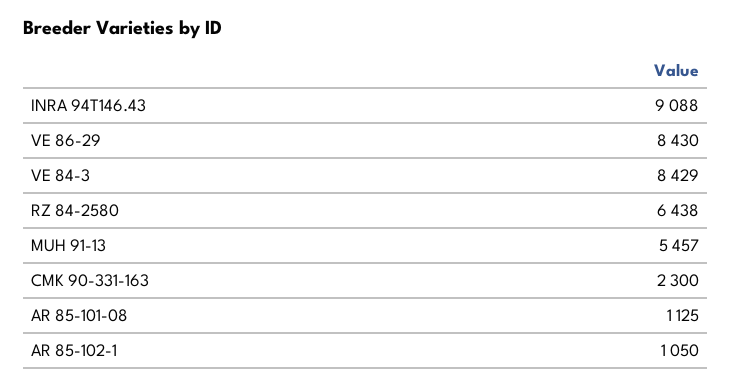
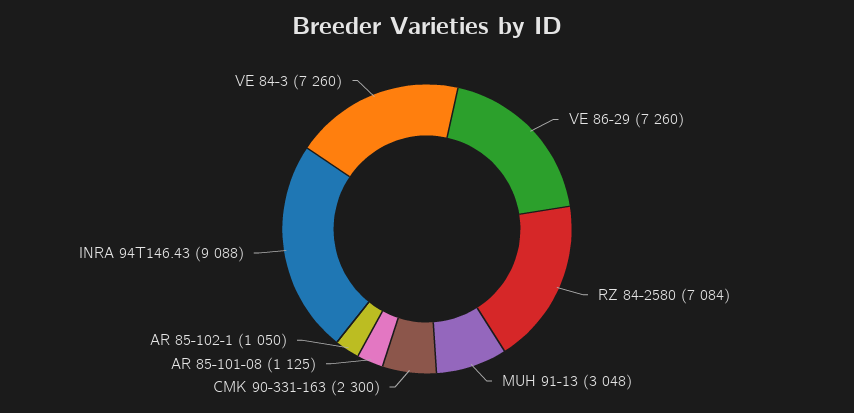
  {
    "INRA 94T146.43": 9088,
-   "VE 86-29": 8430,
+   "VE 86-29": 7260,
-   "VE 84-3": 8429,
+   "VE 84-3": 7260,
-   "RZ 84-2580": 6438,
+   "RZ 84-2580": 7084,
-   "MUH 91-13": 5457,
+   "MUH 91-13": 3048,
    "CMK 90-331-163": 2300,
    "AR 85-101-08": 1125,
    "AR 85-102-1": 1050
  }

